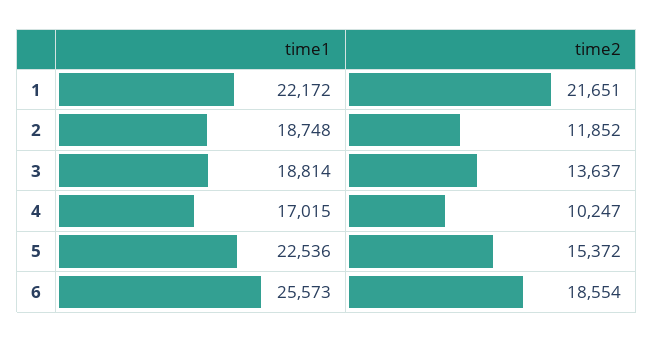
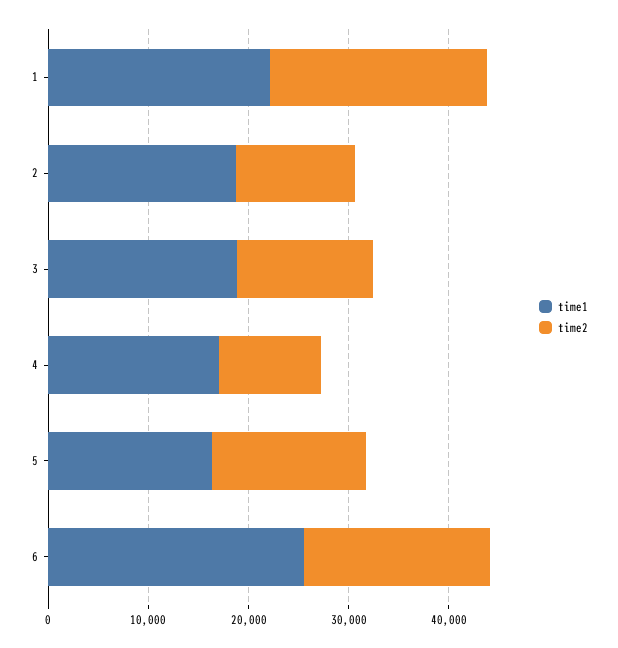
  {
    "time1": {
      "1": 22172,
      "2": 18748,
      "3": 18814,
      "4": 17015,
-     "5": 22536,
+     "5": 16000,
      "6": 25573
    },
    "time2": {
      "1": 21651,
      "2": 11852,
      "3": 13637,
      "4": 10247,
      "5": 15372,
      "6": 18554
    }
  }

